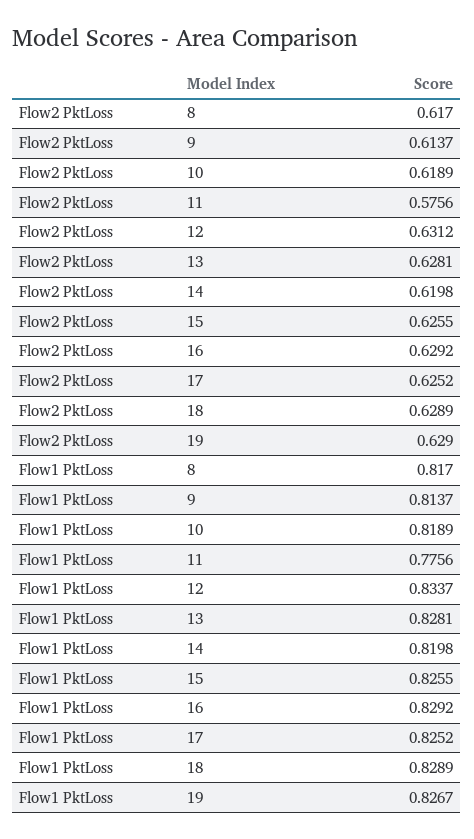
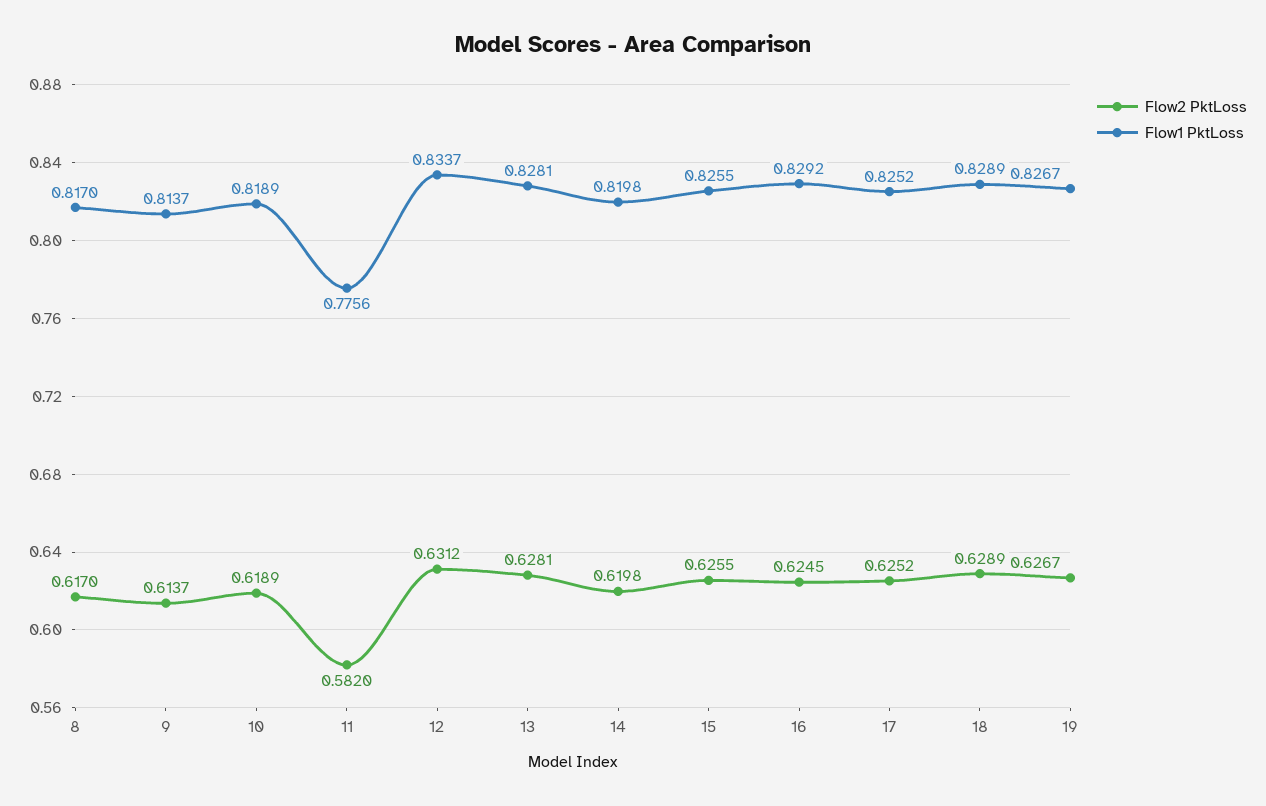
  {
    "Flow2 PktLoss": {
      "8": 0.617,
      "9": 0.6137,
      "10": 0.6189,
-     "11": 0.5756,
+     "11": 0.582,
      "12": 0.6312,
      "13": 0.6281,
      "14": 0.6198,
      "15": 0.6255,
-     "16": 0.6292,
+     "16": 0.6245,
      "17": 0.6252,
      "18": 0.6289,
-     "19": 0.629
+     "19": 0.6267
    },
    "Flow1 PktLoss": {
      "8": 0.817,
      "9": 0.8137,
      "10": 0.8189,
      "11": 0.7756,
      "12": 0.8337,
      "13": 0.8281,
      "14": 0.8198,
      "15": 0.8255,
      "16": 0.8292,
      "17": 0.8252,
      "18": 0.8289,
      "19": 0.8267
    }
  }

